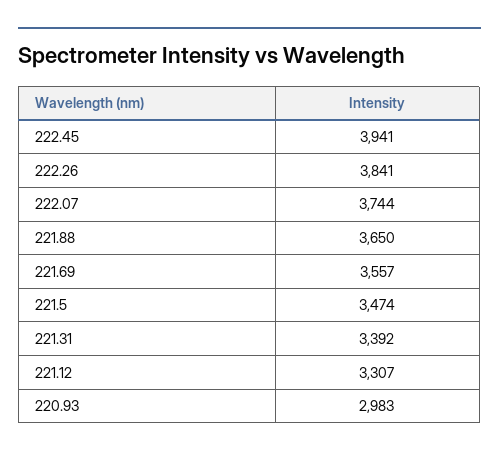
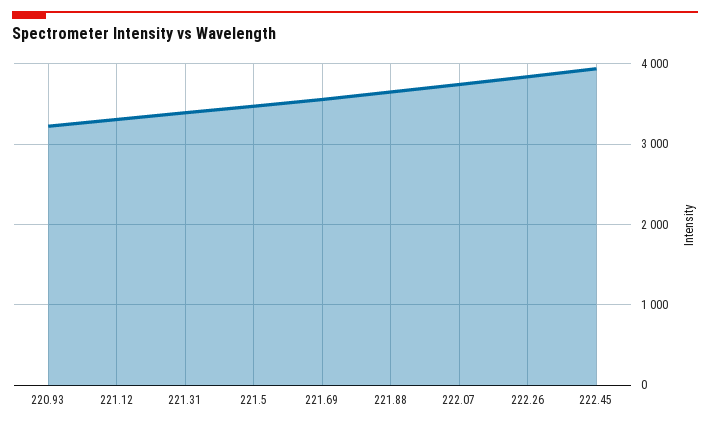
  {
    "222.45": 3941,
    "222.26": 3841,
    "222.07": 3744,
    "221.88": 3650,
    "221.69": 3557,
    "221.5": 3474,
    "221.31": 3392,
    "221.12": 3307,
-   "220.93": 2983
+   "220.93": 3200
  }

